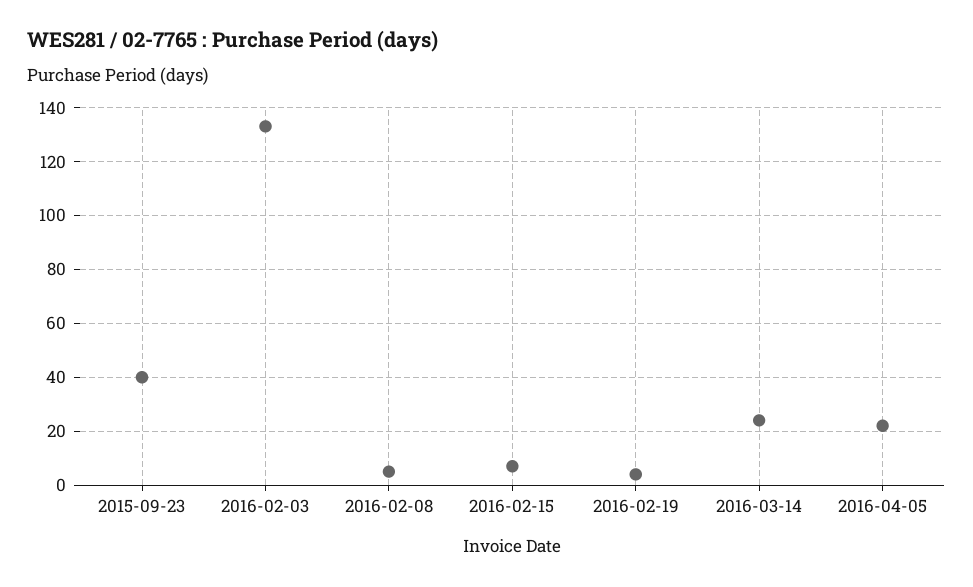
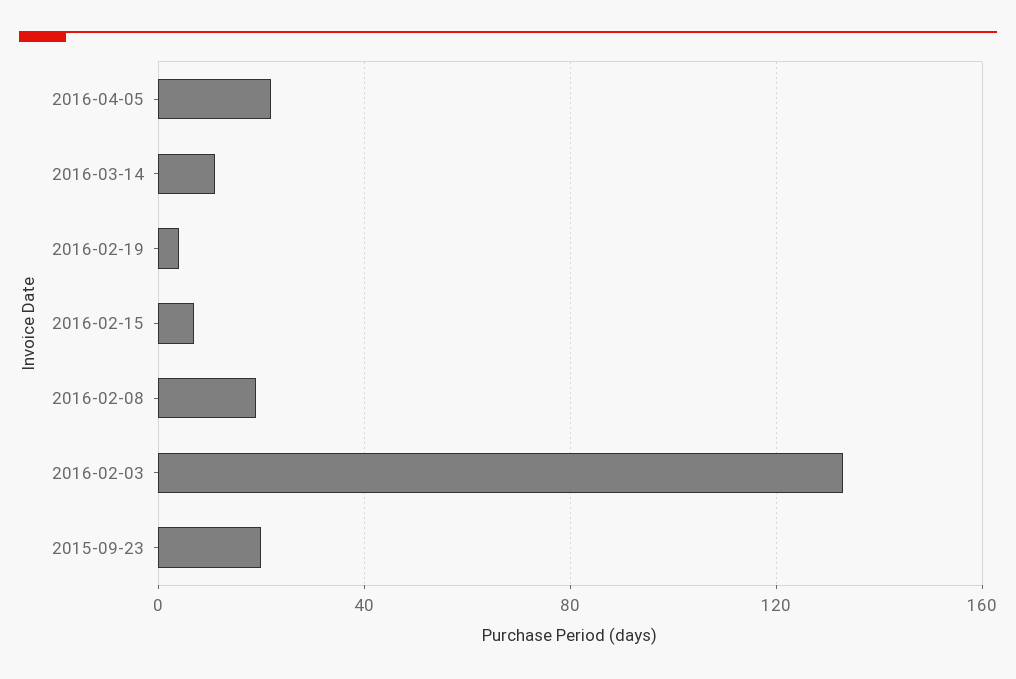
  {
-   "2015-09-23": 40,
+   "2015-09-23": 20,
    "2016-02-03": 135,
-   "2016-02-08": 5,
+   "2016-02-08": 20,
    "2016-02-15": 5,
    "2016-02-19": 5,
-   "2016-03-14": 25,
+   "2016-03-14": 10,
    "2016-04-05": 20
  }

